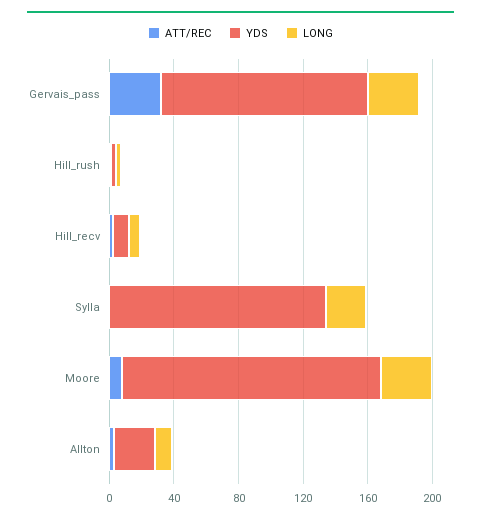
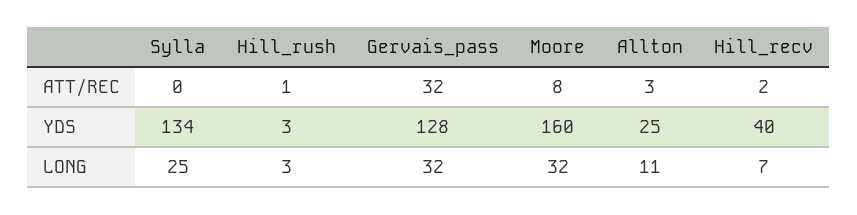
  {
    "ATT/REC": {
      "Gervais_pass": 32,
      "Hill_rush": 1,
      "Hill_recv": 2,
      "Sylla": 0,
      "Moore": 8,
      "Allton": 3
    },
    "YDS": {
      "Gervais_pass": 128,
      "Hill_rush": 3,
-     "Hill_recv": 10,
+     "Hill_recv": 40,
      "Sylla": 134,
      "Moore": 160,
      "Allton": 25
    },
    "LONG": {
      "Gervais_pass": 32,
      "Hill_rush": 3,
      "Hill_recv": 7,
      "Sylla": 25,
      "Moore": 32,
      "Allton": 11
    }
  }

